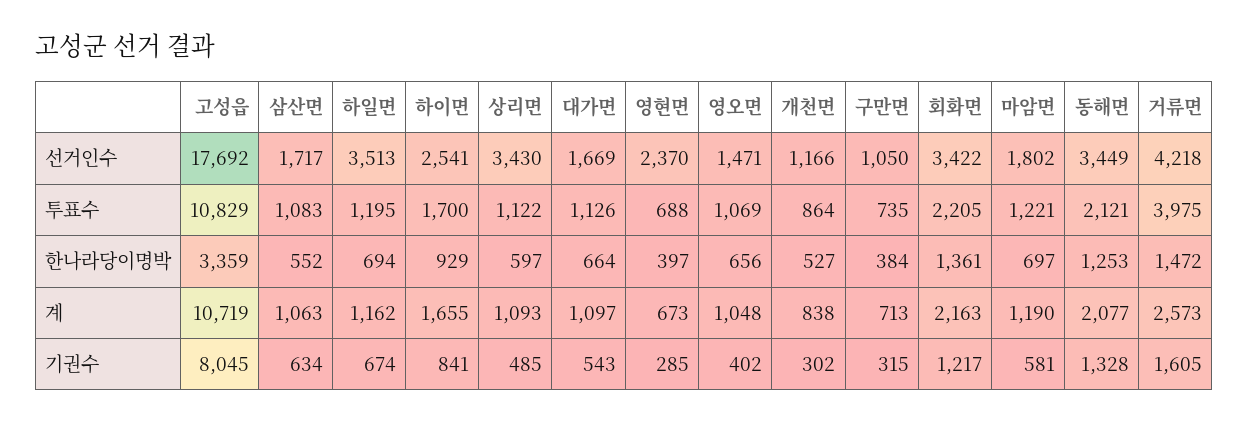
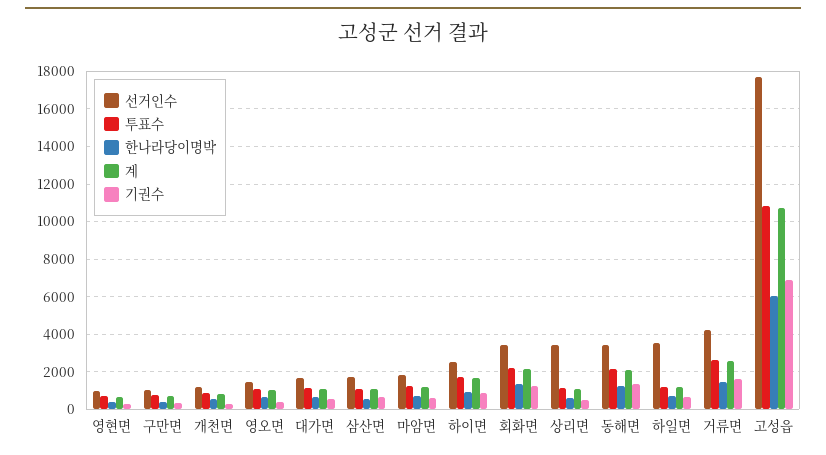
  {
    "선거인수": {
      "고성읍": 17692,
      "삼산면": 1717,
      "하일면": 3513,
      "하이면": 2541,
      "상리면": 3430,
      "대가면": 1669,
-     "영현면": 2370,
+     "영현면": 1000,
      "영오면": 1471,
      "개천면": 1166,
      "구만면": 1050,
      "회화면": 3422,
      "마암면": 1802,
      "동해면": 3449,
      "거류면": 4218
    },
    "투표수": {
      "고성읍": 10829,
      "삼산면": 1083,
      "하일면": 1195,
      "하이면": 1700,
      "상리면": 1122,
      "대가면": 1126,
      "영현면": 688,
      "영오면": 1069,
      "개천면": 864,
      "구만면": 735,
      "회화면": 2205,
      "마암면": 1221,
      "동해면": 2121,
-     "거류면": 3975
+     "거류면": 2500
    },
    "한나라당이명박": {
-     "고성읍": 3359,
+     "고성읍": 6000,
      "삼산면": 552,
      "하일면": 694,
      "하이면": 929,
      "상리면": 597,
      "대가면": 664,
      "영현면": 397,
      "영오면": 656,
      "개천면": 527,
      "구만면": 384,
      "회화면": 1361,
      "마암면": 697,
      "동해면": 1253,
      "거류면": 1472
    },
    "계": {
      "고성읍": 10719,
      "삼산면": 1063,
      "하일면": 1162,
      "하이면": 1655,
      "상리면": 1093,
      "대가면": 1097,
      "영현면": 673,
      "영오면": 1048,
      "개천면": 838,
      "구만면": 713,
      "회화면": 2163,
      "마암면": 1190,
      "동해면": 2077,
      "거류면": 2573
    },
    "기권수": {
-     "고성읍": 8045,
+     "고성읍": 7000,
      "삼산면": 634,
      "하일면": 674,
      "하이면": 841,
      "상리면": 485,
      "대가면": 543,
      "영현면": 285,
      "영오면": 402,
      "개천면": 302,
      "구만면": 315,
      "회화면": 1217,
      "마암면": 581,
      "동해면": 1328,
      "거류면": 1605
    }
  }

